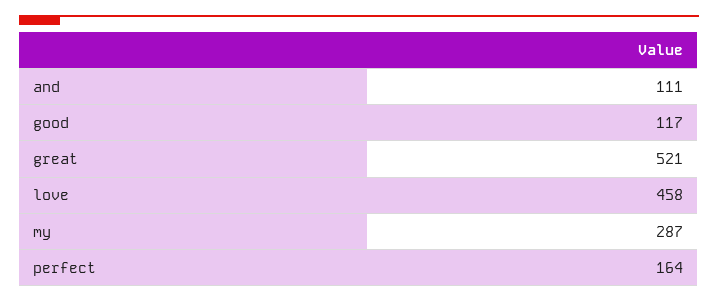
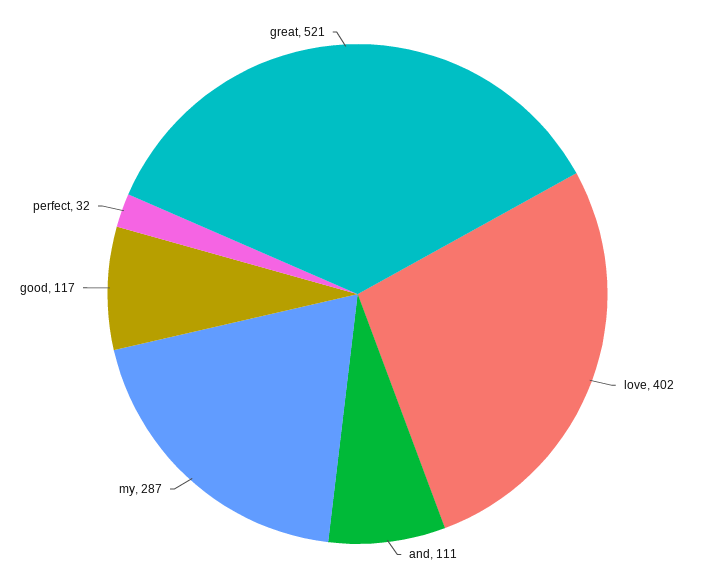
  {
    "and": 111,
    "good": 117,
    "great": 521,
-   "love": 458,
+   "love": 402,
    "my": 287,
-   "perfect": 164
+   "perfect": 32
  }

